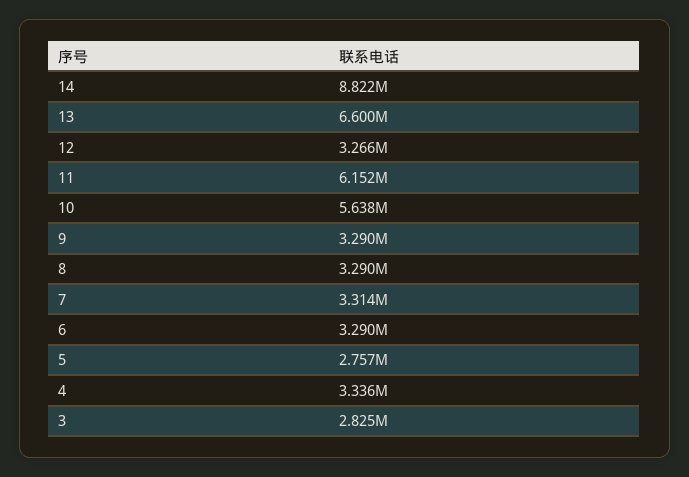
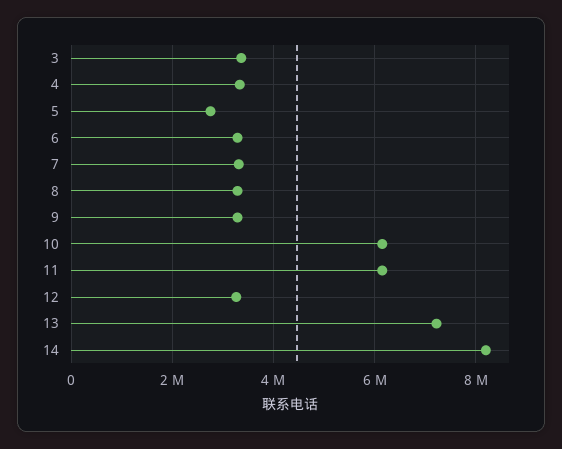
  {
-   "14": 8822000,
+   "14": 8200000,
-   "13": 6600000,
+   "13": 7200000,
    "12": 3266000,
    "11": 6152000,
-   "10": 5638000,
+   "10": 6200000,
    "9": 3290000,
    "8": 3290000,
    "7": 3314000,
    "6": 3290000,
    "5": 2757000,
    "4": 3336000,
-   "3": 2825000
+   "3": 3400000
  }

